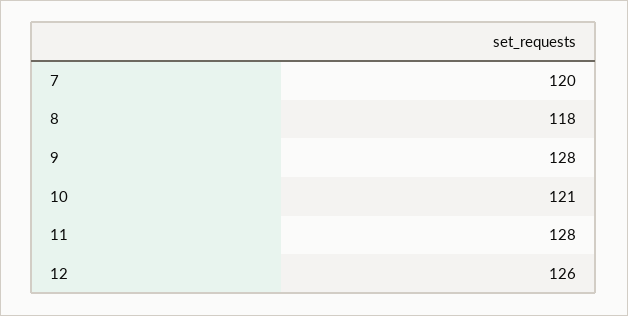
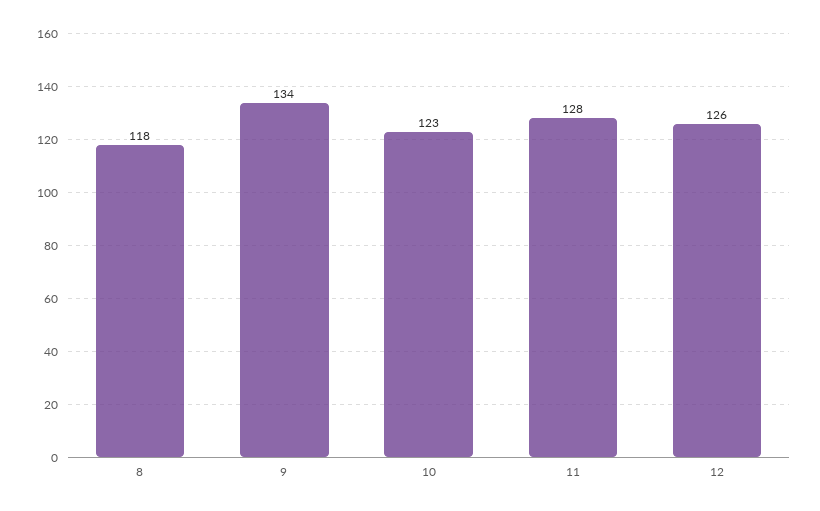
  {
-   "7": 120,
    "8": 118,
-   "9": 128,
+   "9": 134,
-   "10": 121,
+   "10": 123,
    "11": 128,
    "12": 126
  }

